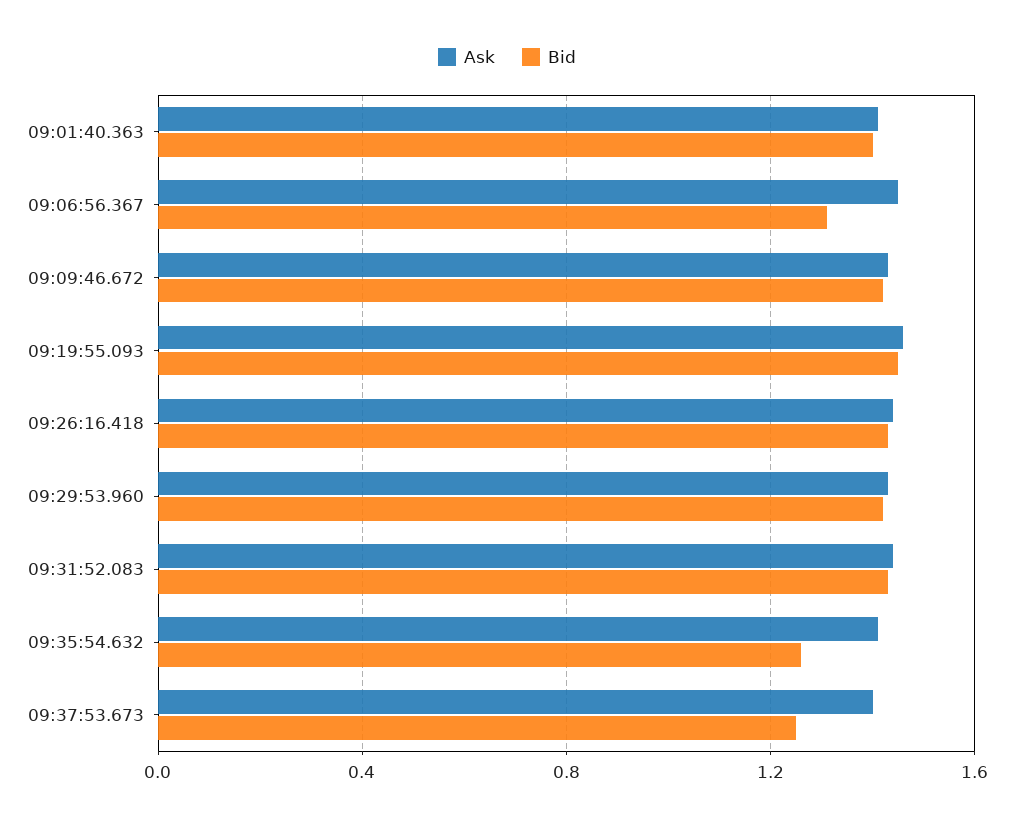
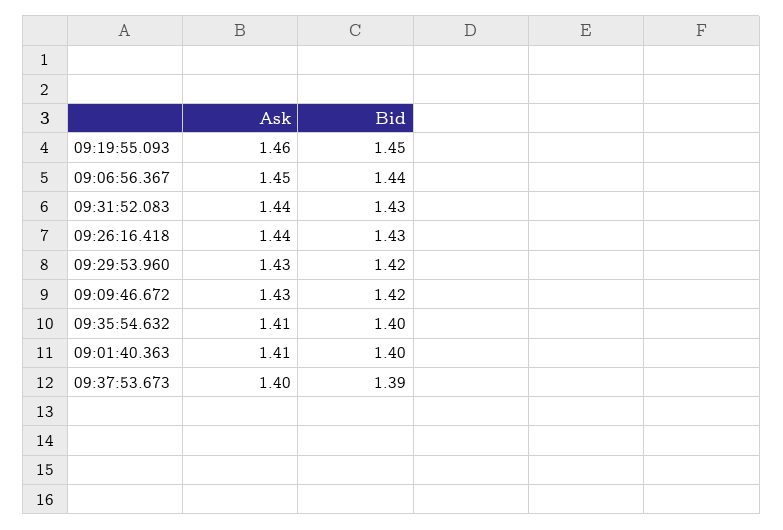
  {
    "Ask": {
      "09:01:40.363": 1.41,
      "09:06:56.367": 1.45,
      "09:09:46.672": 1.43,
      "09:19:55.093": 1.46,
      "09:26:16.418": 1.44,
      "09:29:53.960": 1.43,
      "09:31:52.083": 1.44,
      "09:35:54.632": 1.41,
      "09:37:53.673": 1.4
    },
    "Bid": {
      "09:01:40.363": 1.4,
-     "09:06:56.367": 1.3,
+     "09:06:56.367": 1.44,
      "09:09:46.672": 1.42,
      "09:19:55.093": 1.45,
      "09:26:16.418": 1.43,
      "09:29:53.960": 1.42,
      "09:31:52.083": 1.43,
-     "09:35:54.632": 1.25,
+     "09:35:54.632": 1.4,
-     "09:37:53.673": 1.25
+     "09:37:53.673": 1.39
    }
  }

